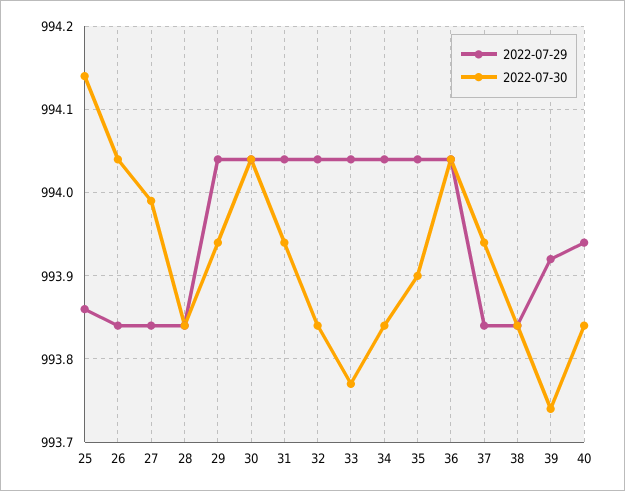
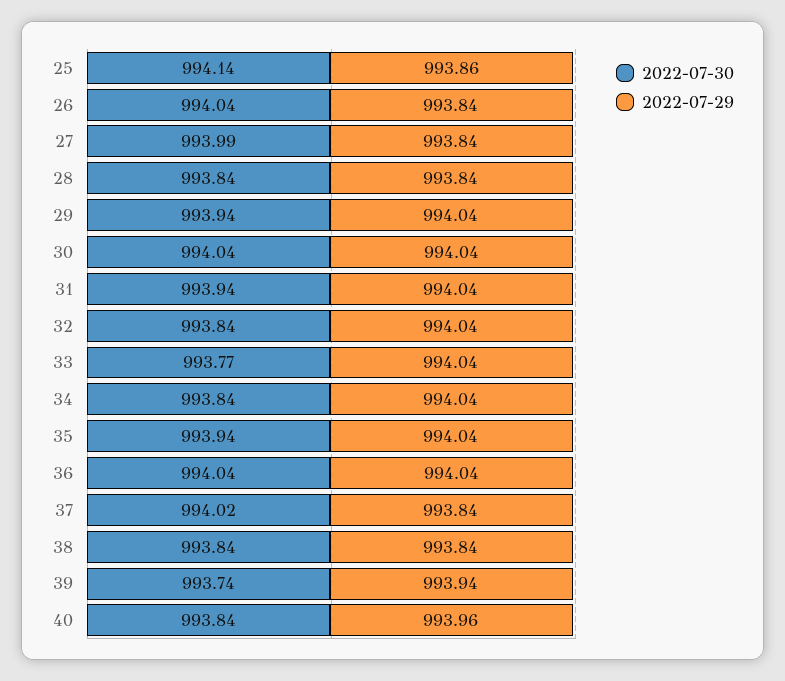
  {
    "2022-07-29": {
      "25": 993.86,
      "26": 993.84,
      "27": 993.84,
      "28": 993.84,
      "29": 994.04,
      "30": 994.04,
      "31": 994.04,
      "32": 994.04,
      "33": 994.04,
      "34": 994.04,
      "35": 994.04,
      "36": 994.04,
      "37": 993.84,
      "38": 993.84,
-     "39": 993.92,
+     "39": 993.94,
-     "40": 993.94
+     "40": 993.96
    },
    "2022-07-30": {
      "25": 994.14,
      "26": 994.04,
      "27": 993.99,
      "28": 993.84,
      "29": 993.94,
      "30": 994.04,
      "31": 993.94,
      "32": 993.84,
      "33": 993.77,
      "34": 993.84,
-     "35": 993.9,
+     "35": 993.94,
      "36": 994.04,
-     "37": 993.94,
+     "37": 994.02,
      "38": 993.84,
      "39": 993.74,
      "40": 993.84
    }
  }

